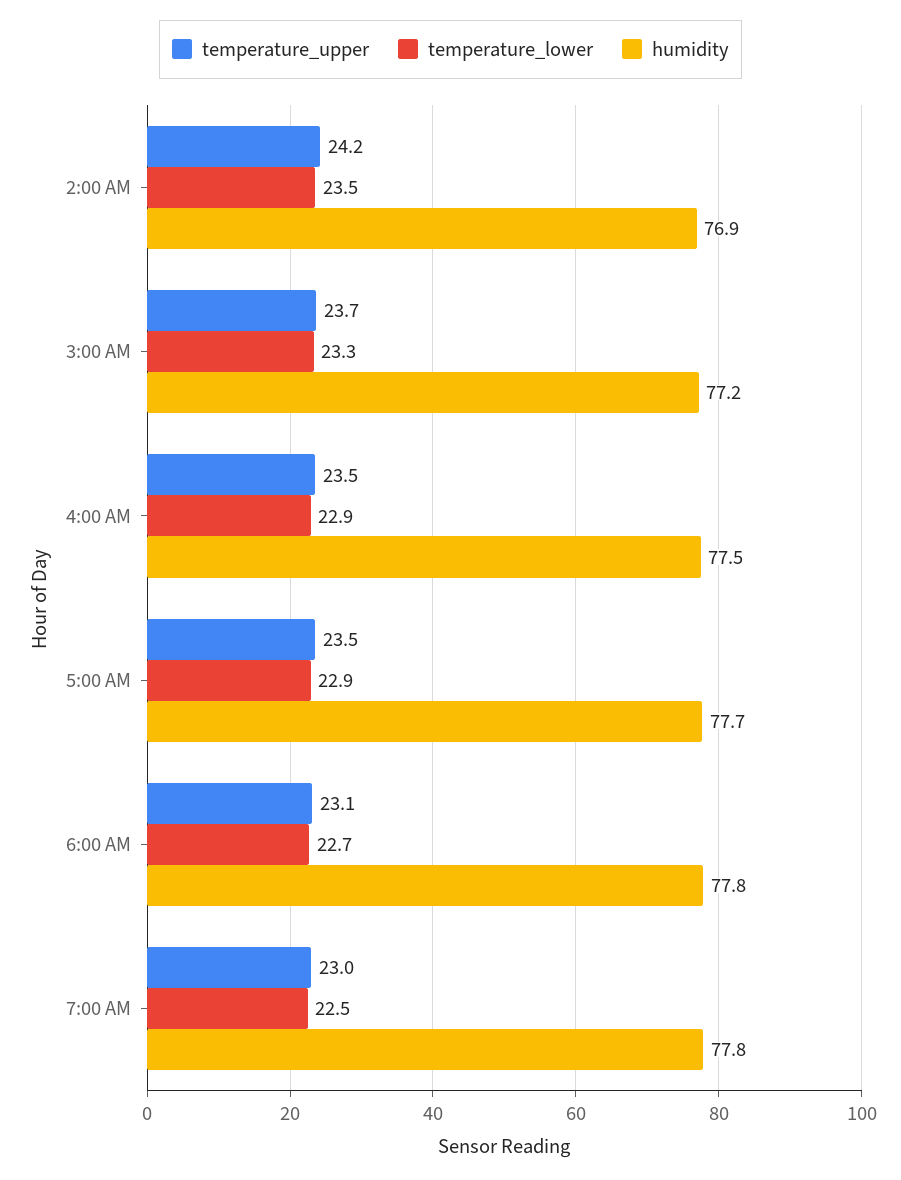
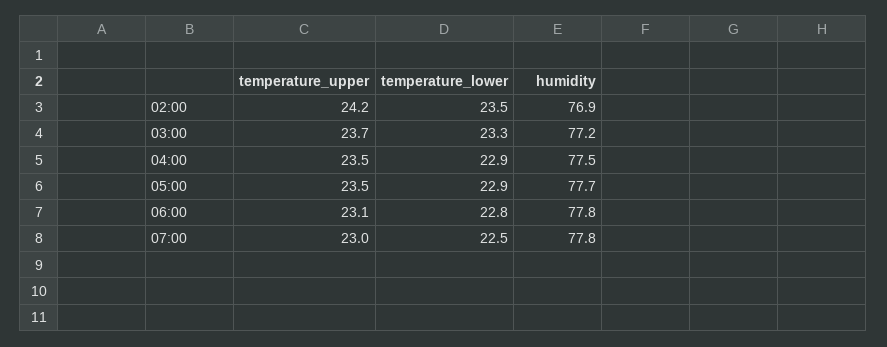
  {
    "temperature_upper": {
      "2:00 AM": 24.2,
      "3:00 AM": 23.7,
      "4:00 AM": 23.5,
      "5:00 AM": 23.5,
      "6:00 AM": 23.1,
      "7:00 AM": 23
    },
    "temperature_lower": {
      "2:00 AM": 23.5,
      "3:00 AM": 23.3,
      "4:00 AM": 22.9,
      "5:00 AM": 22.9,
-     "6:00 AM": 22.7,
+     "6:00 AM": 22.8,
      "7:00 AM": 22.5
    },
    "humidity": {
      "2:00 AM": 76.9,
      "3:00 AM": 77.2,
      "4:00 AM": 77.5,
      "5:00 AM": 77.7,
      "6:00 AM": 77.8,
      "7:00 AM": 77.8
    }
  }

